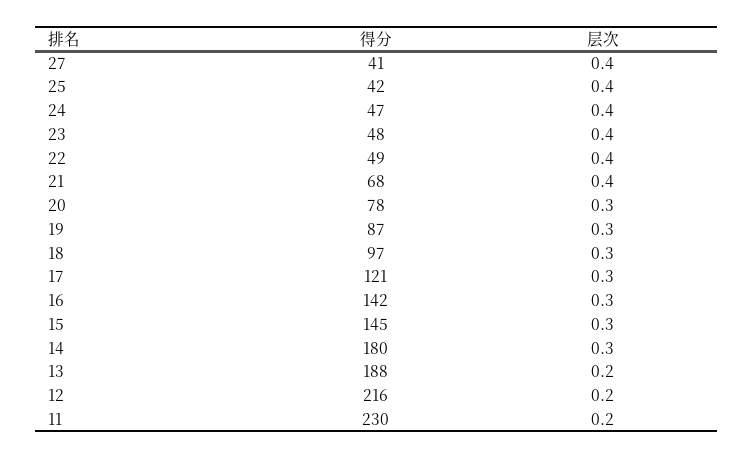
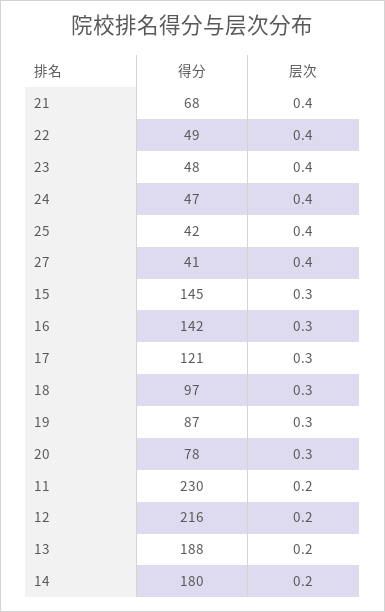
  {
    "得分": {
      "27": 41,
      "25": 42,
      "24": 47,
      "23": 48,
      "22": 49,
      "21": 68,
      "20": 78,
      "19": 87,
      "18": 97,
      "17": 121,
      "16": 142,
      "15": 145,
      "14": 180,
      "13": 188,
      "12": 216,
      "11": 230
    },
    "层次": {
      "27": 0.4,
      "25": 0.4,
      "24": 0.4,
      "23": 0.4,
      "22": 0.4,
      "21": 0.4,
      "20": 0.3,
      "19": 0.3,
      "18": 0.3,
      "17": 0.3,
      "16": 0.3,
      "15": 0.3,
-     "14": 0.3,
+     "14": 0.2,
      "13": 0.2,
      "12": 0.2,
      "11": 0.2
    }
  }

